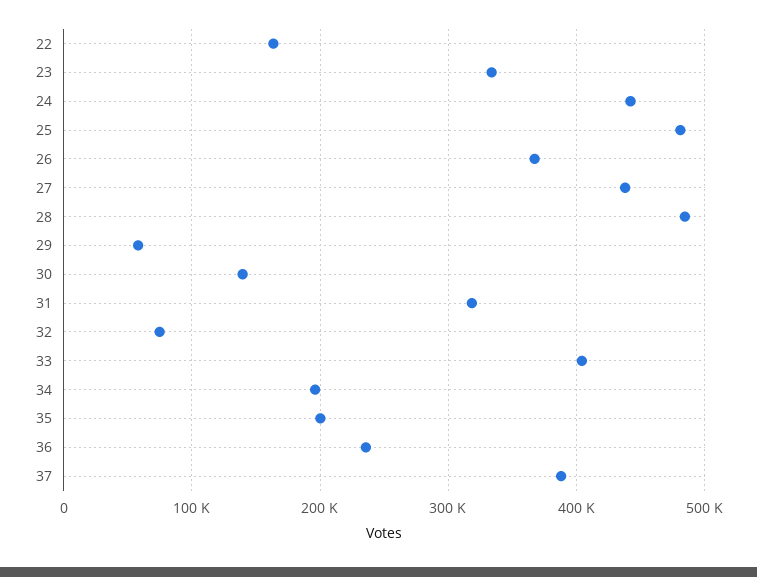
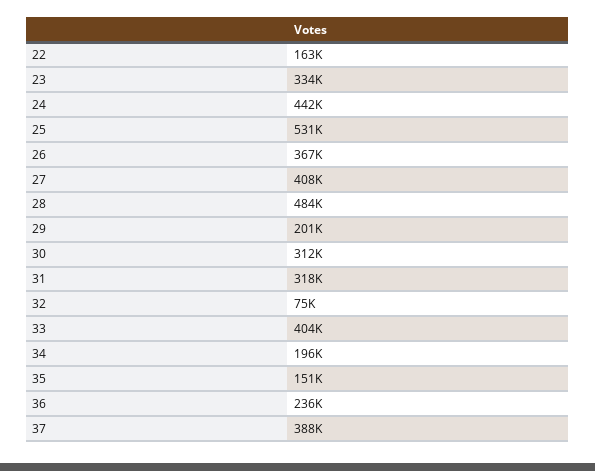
  {
    "22": 163000,
    "23": 334000,
    "24": 442000,
-   "25": 480000,
+   "25": 531000,
    "26": 367000,
-   "27": 440000,
+   "27": 408000,
    "28": 484000,
-   "29": 60000,
+   "29": 201000,
-   "30": 140000,
+   "30": 312000,
    "31": 318000,
    "32": 75000,
    "33": 404000,
    "34": 196000,
-   "35": 200000,
+   "35": 151000,
    "36": 236000,
    "37": 388000
  }

